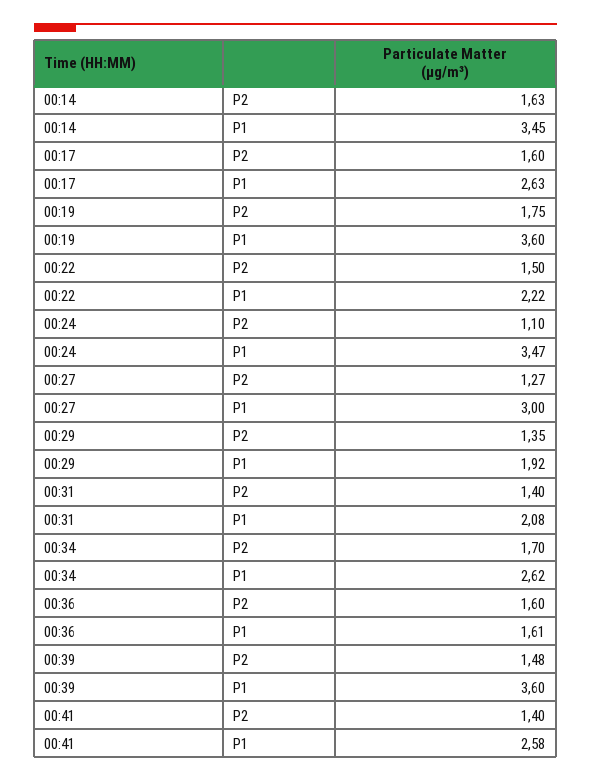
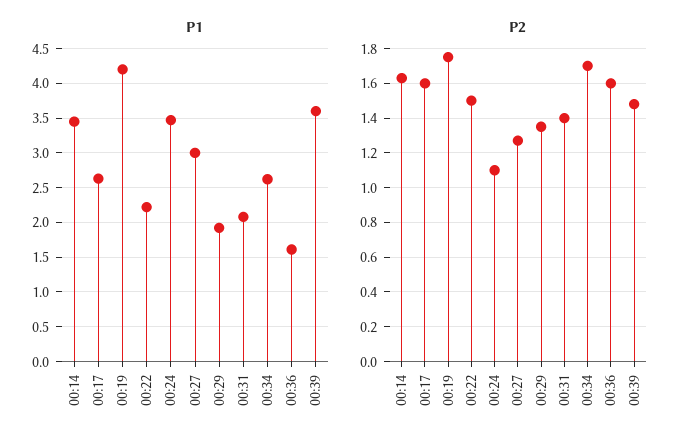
  {
    "P2": {
      "00:14": 1.63,
      "00:17": 1.6,
      "00:19": 1.75,
      "00:22": 1.5,
      "00:24": 1.1,
      "00:27": 1.27,
      "00:29": 1.35,
      "00:31": 1.4,
      "00:34": 1.7,
      "00:36": 1.6,
-     "00:39": 1.48,
+     "00:39": 1.48
-     "00:41": 1.4
    },
    "P1": {
      "00:14": 3.45,
      "00:17": 2.63,
-     "00:19": 3.6,
+     "00:19": 4.2,
      "00:22": 2.22,
      "00:24": 3.47,
      "00:27": 3,
      "00:29": 1.92,
      "00:31": 2.08,
      "00:34": 2.62,
      "00:36": 1.61,
-     "00:39": 3.6,
+     "00:39": 3.6
-     "00:41": 2.58
    }
  }

